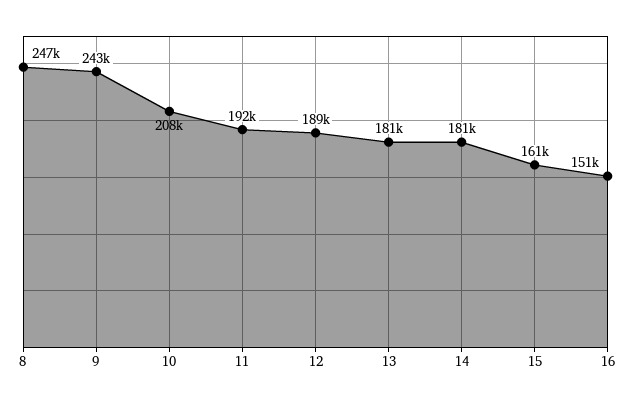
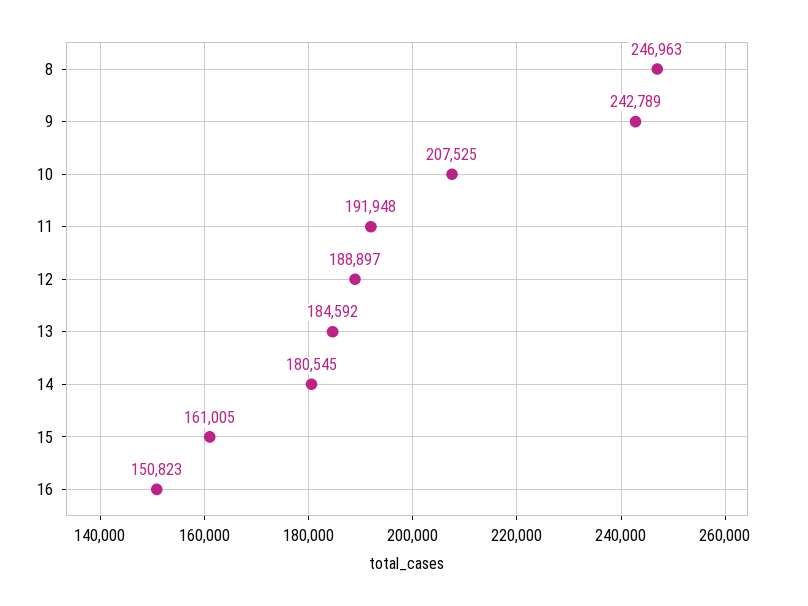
  {
    "8": 246963,
    "9": 242789,
    "10": 207525,
    "11": 191948,
    "12": 188897,
-   "13": 181000,
+   "13": 184592,
    "14": 180545,
    "15": 161005,
    "16": 150823
  }

